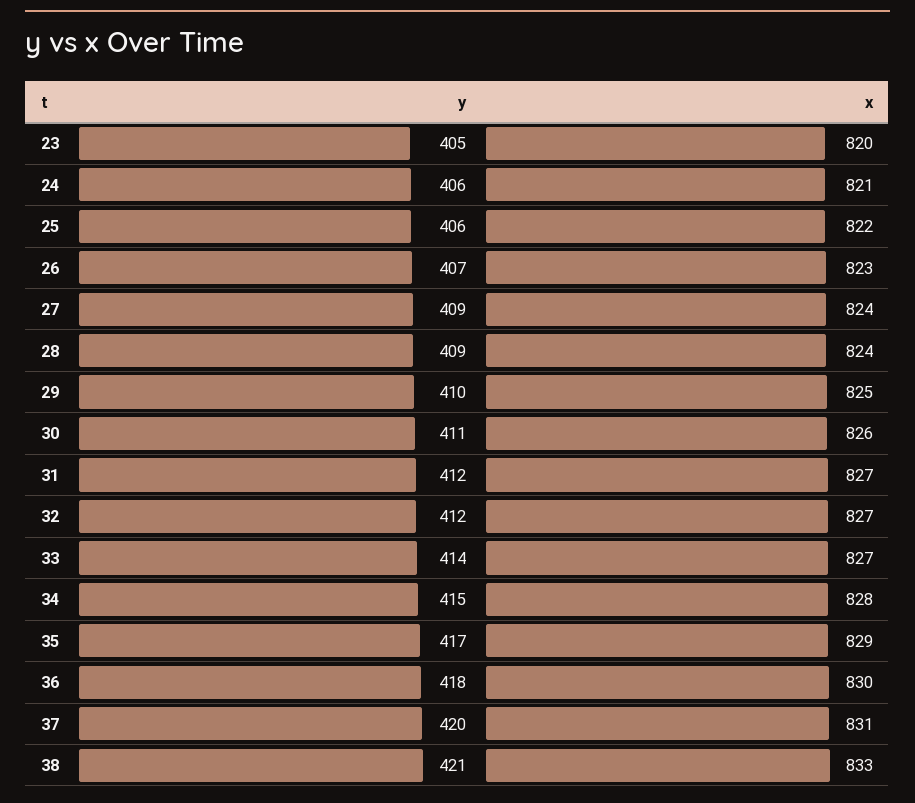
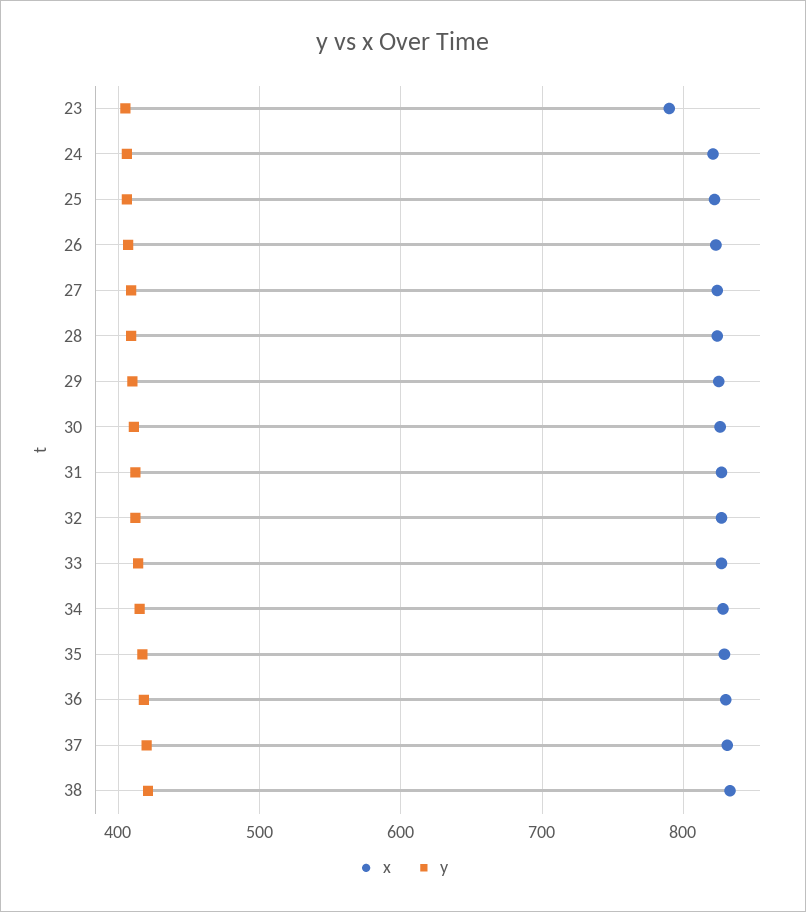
  {
    "y": {
      "23": 405,
      "24": 406,
      "25": 406,
      "26": 407,
      "27": 409,
      "28": 409,
      "29": 410,
      "30": 411,
      "31": 412,
      "32": 412,
      "33": 414,
      "34": 415,
      "35": 417,
      "36": 418,
      "37": 420,
      "38": 421
    },
    "x": {
-     "23": 820,
+     "23": 790,
      "24": 821,
      "25": 822,
      "26": 823,
      "27": 824,
      "28": 824,
      "29": 825,
      "30": 826,
      "31": 827,
      "32": 827,
      "33": 827,
      "34": 828,
      "35": 829,
      "36": 830,
      "37": 831,
      "38": 833
    }
  }

